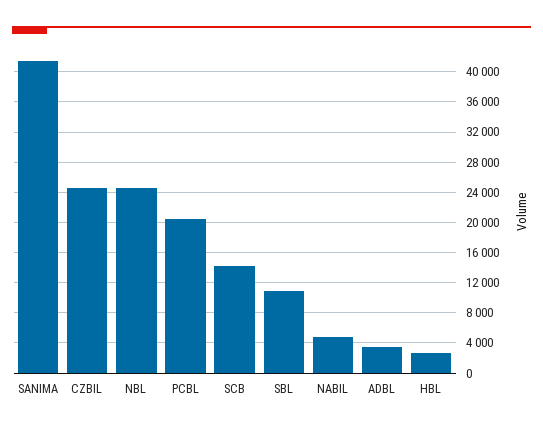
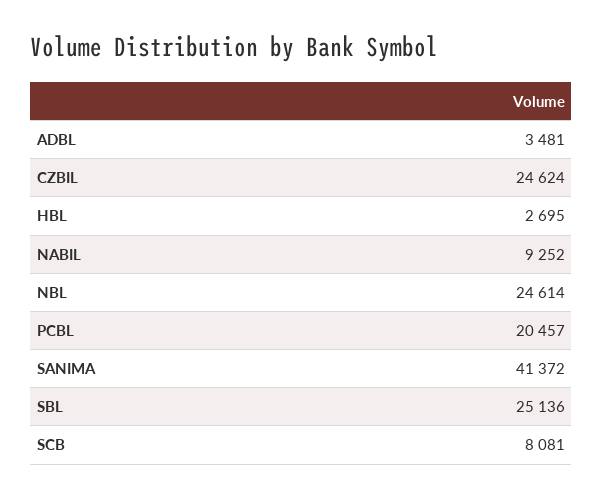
  {
    "SANIMA": 41372,
    "CZBIL": 24624,
    "NBL": 24614,
    "PCBL": 20457,
-   "SCB": 14000,
+   "SCB": 8081,
-   "SBL": 11000,
+   "SBL": 25136,
-   "NABIL": 5000,
+   "NABIL": 9252,
    "ADBL": 3481,
    "HBL": 2695
  }

